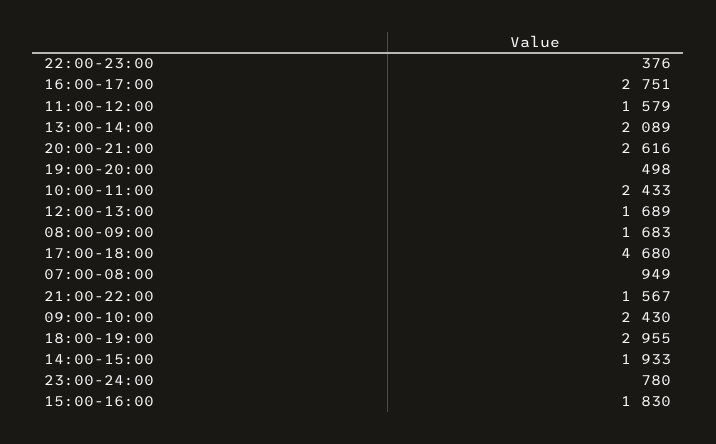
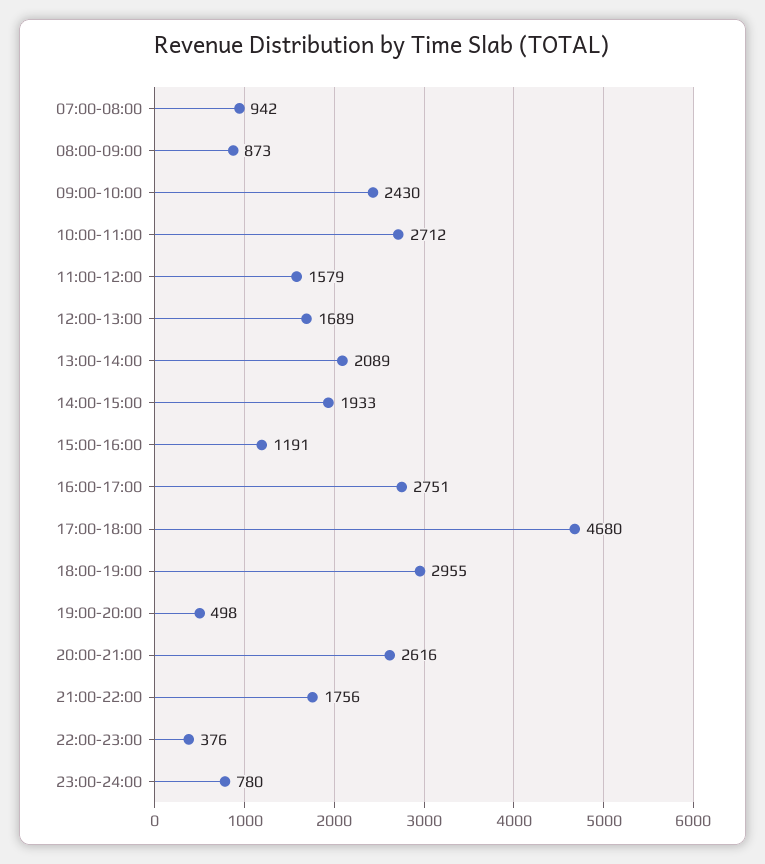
  {
    "22:00-23:00": 376,
    "16:00-17:00": 2751,
    "11:00-12:00": 1579,
    "13:00-14:00": 2089,
    "20:00-21:00": 2616,
    "19:00-20:00": 498,
-   "10:00-11:00": 2433,
+   "10:00-11:00": 2712,
    "12:00-13:00": 1689,
-   "08:00-09:00": 1683,
+   "08:00-09:00": 873,
    "17:00-18:00": 4680,
-   "07:00-08:00": 949,
+   "07:00-08:00": 942,
-   "21:00-22:00": 1567,
+   "21:00-22:00": 1756,
    "09:00-10:00": 2430,
    "18:00-19:00": 2955,
    "14:00-15:00": 1933,
    "23:00-24:00": 780,
-   "15:00-16:00": 1830
+   "15:00-16:00": 1191
  }

